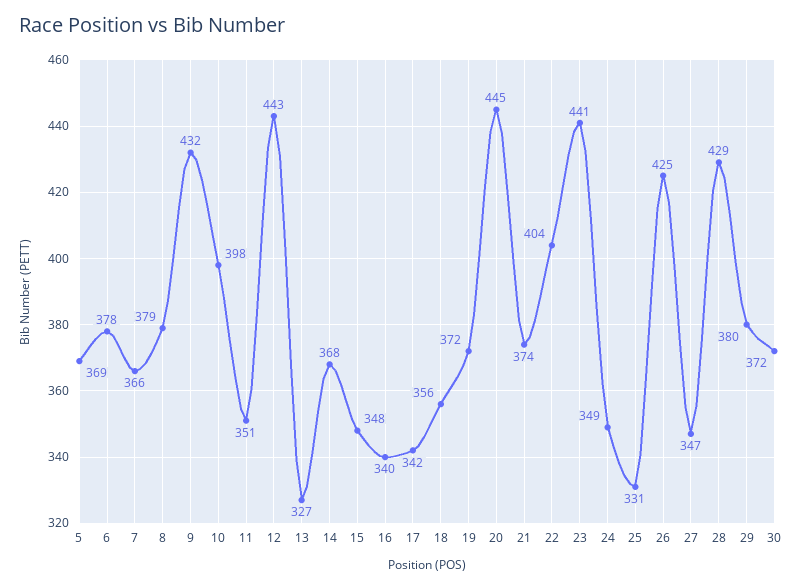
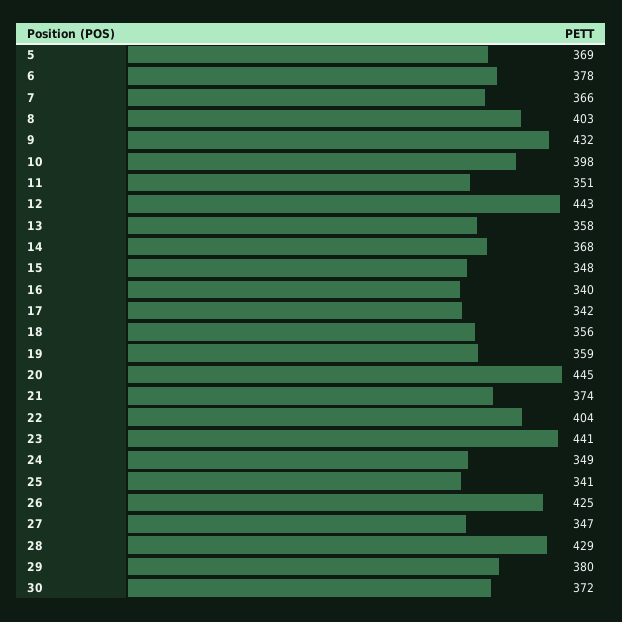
  {
    "5": 369,
    "6": 378,
    "7": 366,
-   "8": 379,
+   "8": 403,
    "9": 432,
    "10": 398,
    "11": 351,
    "12": 443,
-   "13": 327,
+   "13": 358,
    "14": 368,
    "15": 348,
    "16": 340,
    "17": 342,
    "18": 356,
-   "19": 372,
+   "19": 359,
    "20": 445,
    "21": 374,
    "22": 404,
    "23": 441,
    "24": 349,
-   "25": 331,
+   "25": 341,
    "26": 425,
    "27": 347,
    "28": 429,
    "29": 380,
    "30": 372
  }

